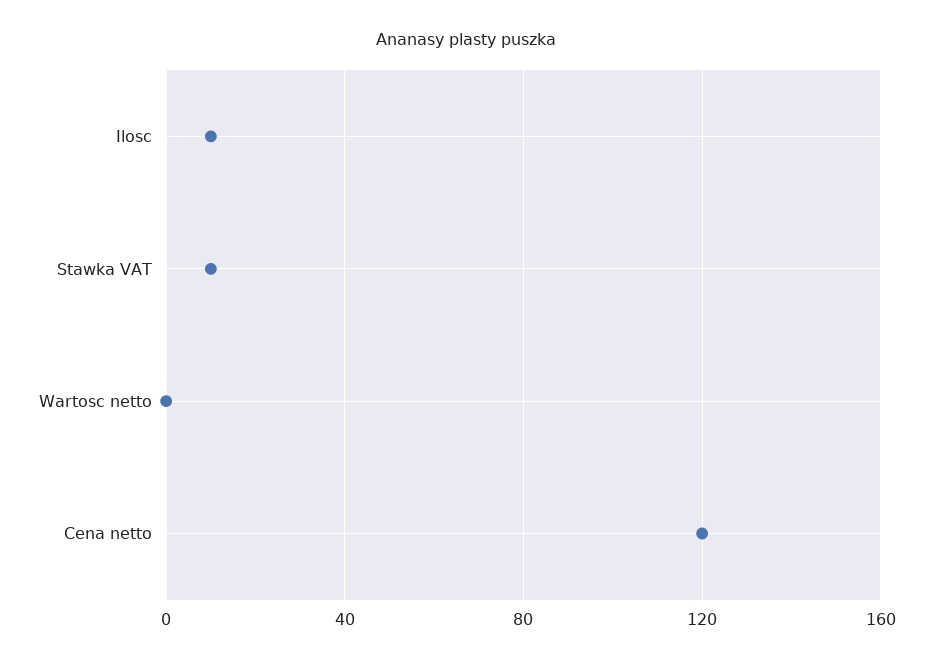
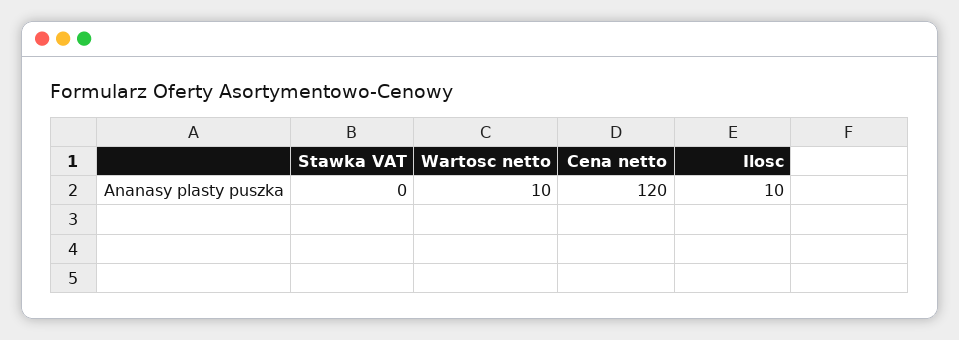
  {
    "Ilosc": 10,
-   "Stawka VAT": 10,
+   "Stawka VAT": 0,
-   "Wartosc netto": 0,
+   "Wartosc netto": 10,
    "Cena netto": 120
  }

